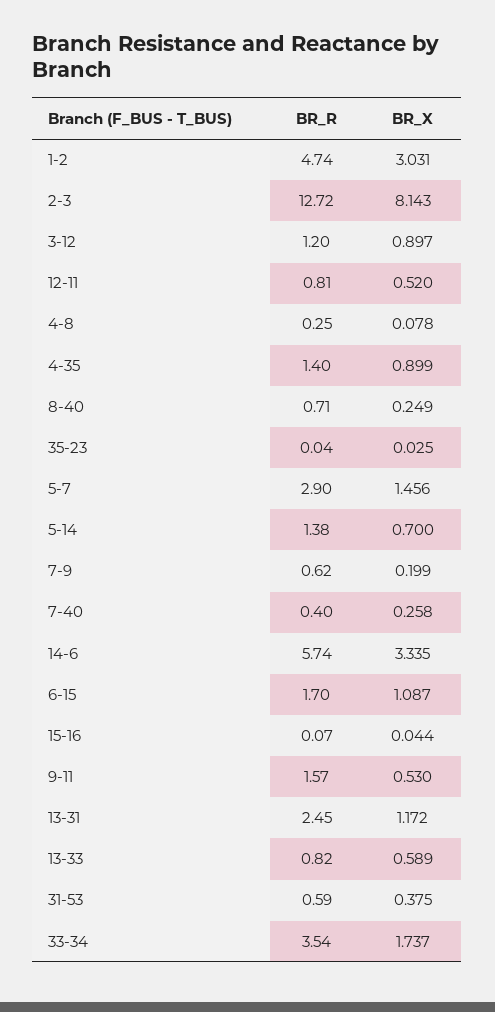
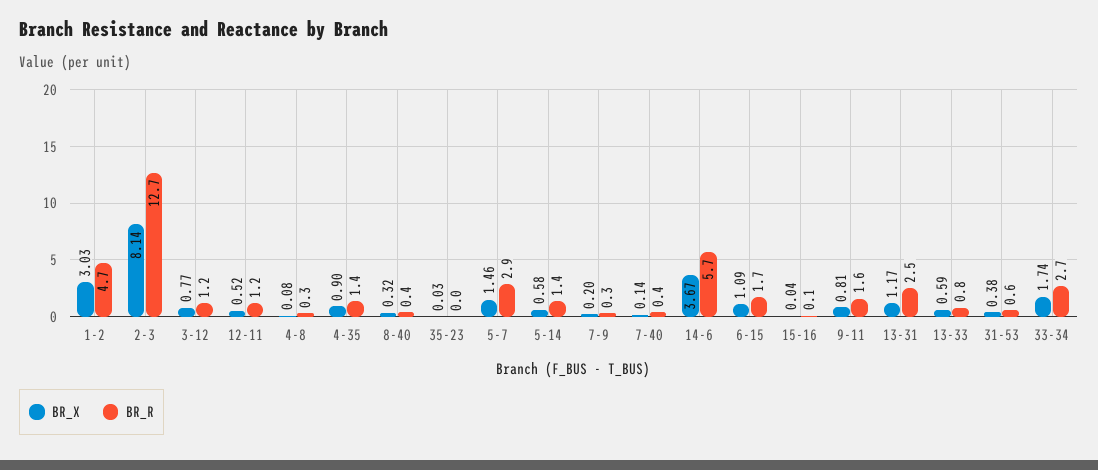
  {
    "BR_R": {
      "1-2": 4.74,
      "2-3": 12.72,
      "3-12": 1.2,
-     "12-11": 0.81,
+     "12-11": 1.2,
      "4-8": 0.25,
      "4-35": 1.4,
-     "8-40": 0.71,
+     "8-40": 0.4,
      "35-23": 0.04,
      "5-7": 2.9,
      "5-14": 1.38,
-     "7-9": 0.62,
+     "7-9": 0.3,
      "7-40": 0.4,
      "14-6": 5.74,
      "6-15": 1.7,
      "15-16": 0.07,
      "9-11": 1.57,
      "13-31": 2.45,
      "13-33": 0.82,
      "31-53": 0.59,
-     "33-34": 3.54
+     "33-34": 2.7
    },
    "BR_X": {
      "1-2": 3.031,
      "2-3": 8.143,
-     "3-12": 0.897,
+     "3-12": 0.77,
      "12-11": 0.52,
      "4-8": 0.078,
      "4-35": 0.899,
-     "8-40": 0.249,
+     "8-40": 0.32,
      "35-23": 0.025,
      "5-7": 1.456,
-     "5-14": 0.7,
+     "5-14": 0.58,
      "7-9": 0.199,
-     "7-40": 0.258,
+     "7-40": 0.14,
-     "14-6": 3.335,
+     "14-6": 3.67,
      "6-15": 1.087,
      "15-16": 0.044,
-     "9-11": 0.53,
+     "9-11": 0.81,
      "13-31": 1.172,
      "13-33": 0.589,
      "31-53": 0.375,
      "33-34": 1.737
    }
  }

